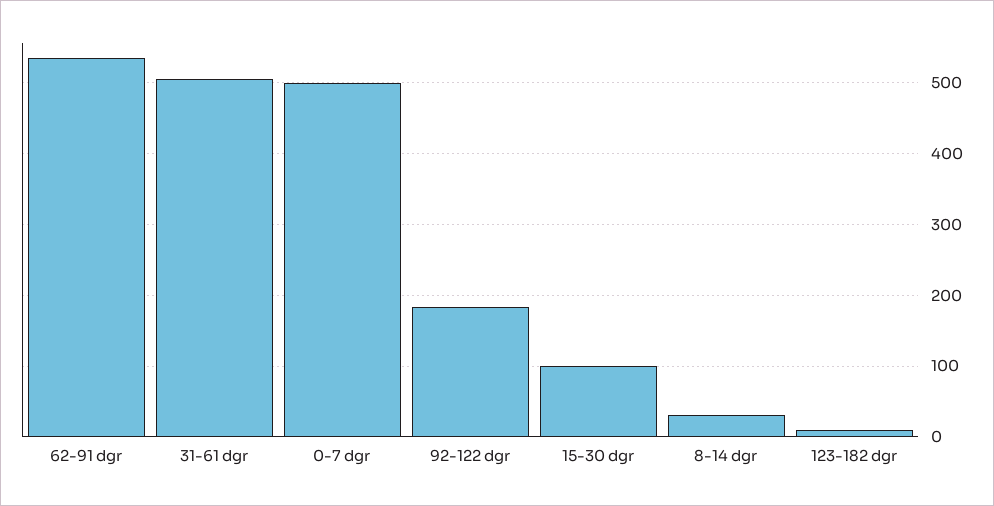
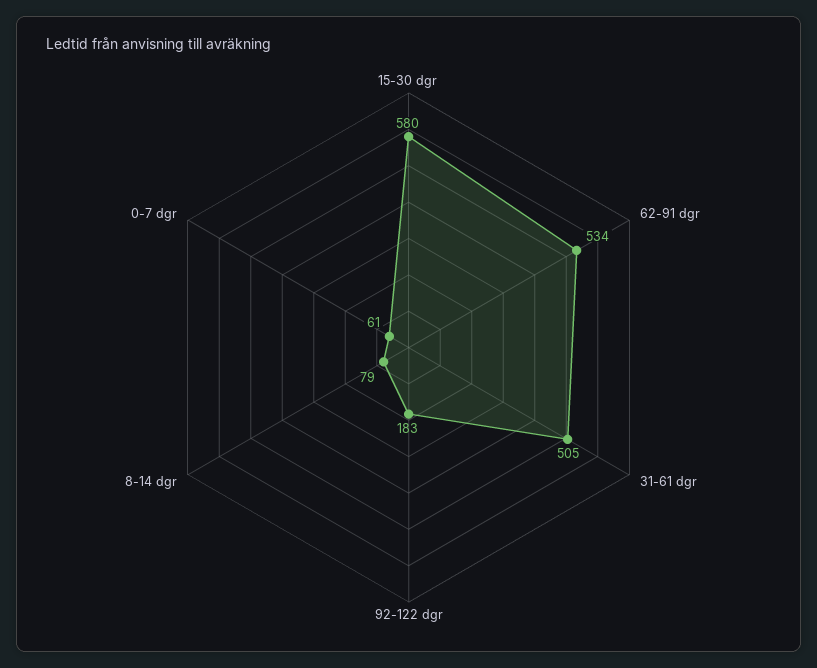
  {
    "62-91 dgr": 534,
    "31-61 dgr": 505,
-   "0-7 dgr": 500,
+   "0-7 dgr": 61,
    "92-122 dgr": 183,
-   "15-30 dgr": 100,
+   "15-30 dgr": 580,
-   "8-14 dgr": 30,
+   "8-14 dgr": 79
-   "123-182 dgr": 10
  }

